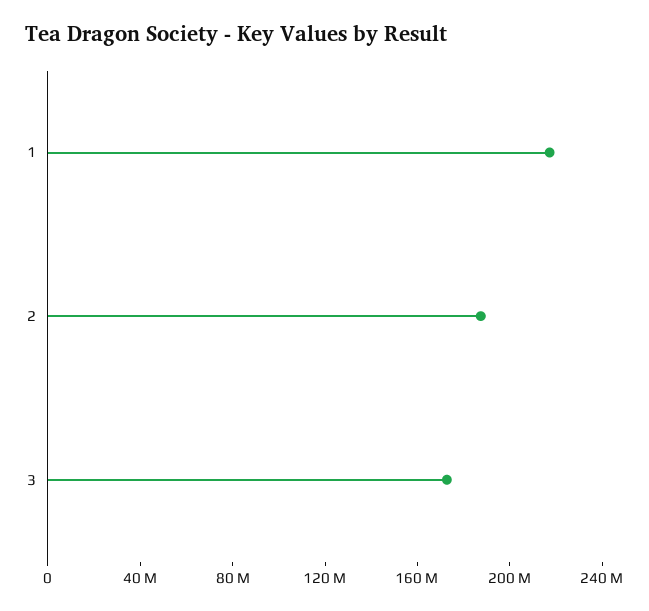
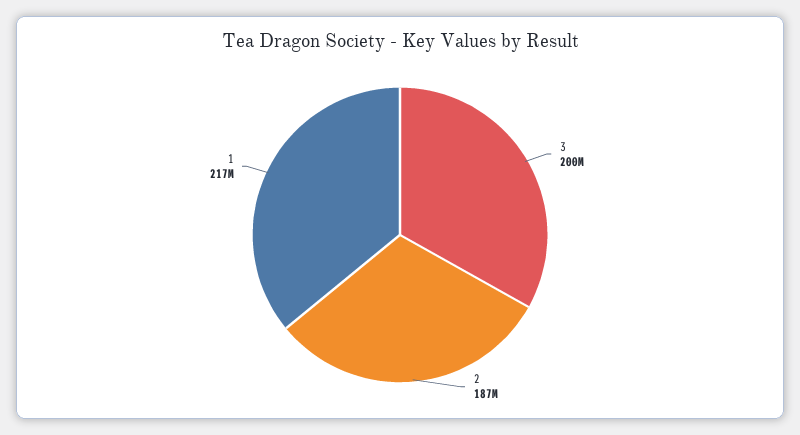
  {
    "1": 217000000,
    "2": 187000000,
-   "3": 170000000
+   "3": 200000000
  }

